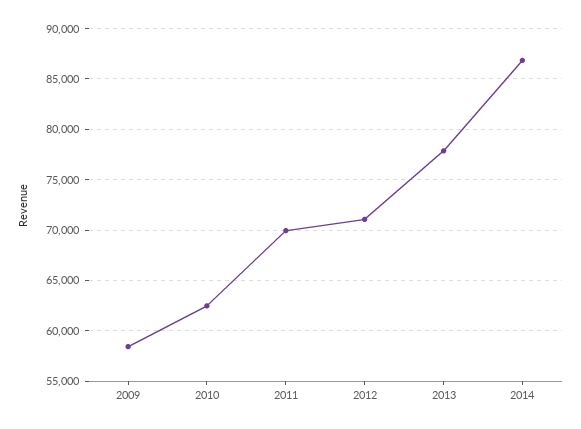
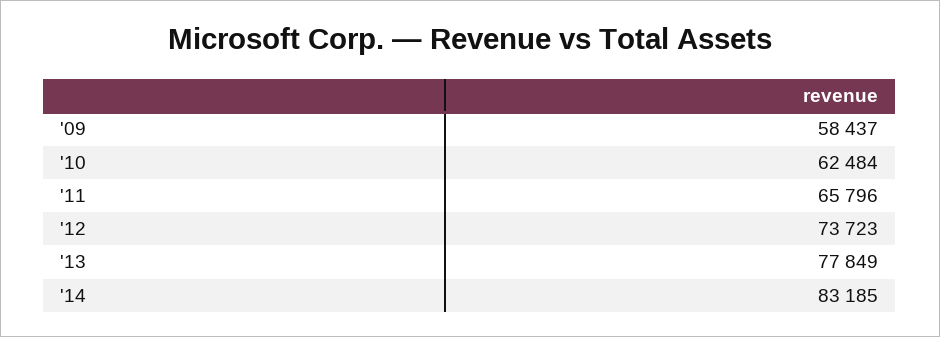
  {
    "2009": 58437,
    "2010": 62484,
-   "2011": 70000,
+   "2011": 65796,
-   "2012": 71000,
+   "2012": 73723,
    "2013": 77849,
-   "2014": 87000
+   "2014": 83185
  }

